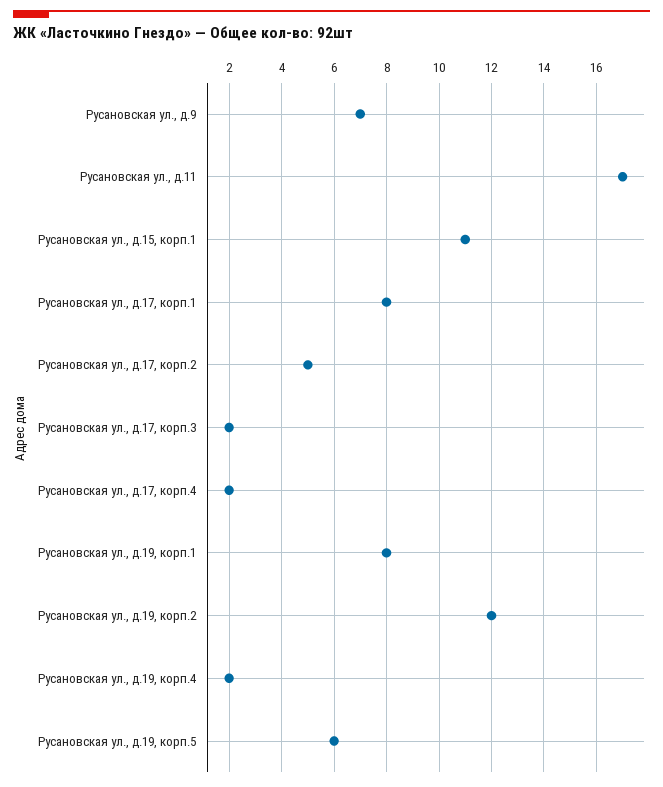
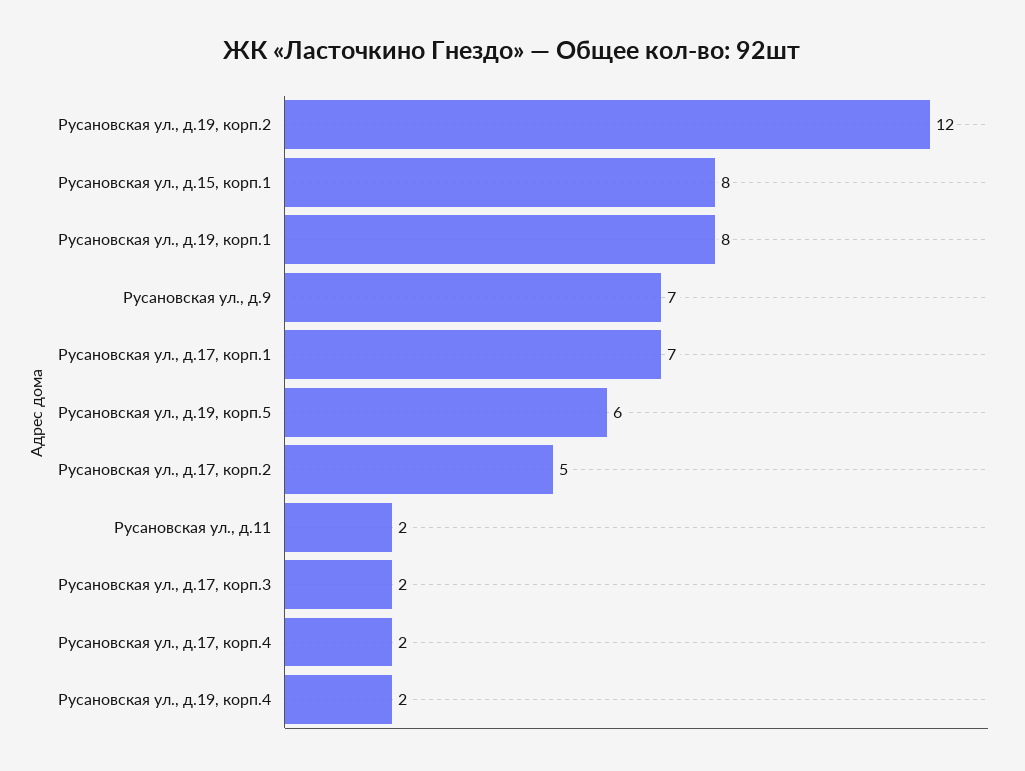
  {
    "Русановская ул., д.9": 7,
-   "Русановская ул., д.11": 17,
+   "Русановская ул., д.11": 2,
-   "Русановская ул., д.15, корп.1": 11,
+   "Русановская ул., д.15, корп.1": 8,
-   "Русановская ул., д.17, корп.1": 8,
+   "Русановская ул., д.17, корп.1": 7,
    "Русановская ул., д.17, корп.2": 5,
    "Русановская ул., д.17, корп.3": 2,
    "Русановская ул., д.17, корп.4": 2,
    "Русановская ул., д.19, корп.1": 8,
    "Русановская ул., д.19, корп.2": 12,
    "Русановская ул., д.19, корп.4": 2,
    "Русановская ул., д.19, корп.5": 6
  }

